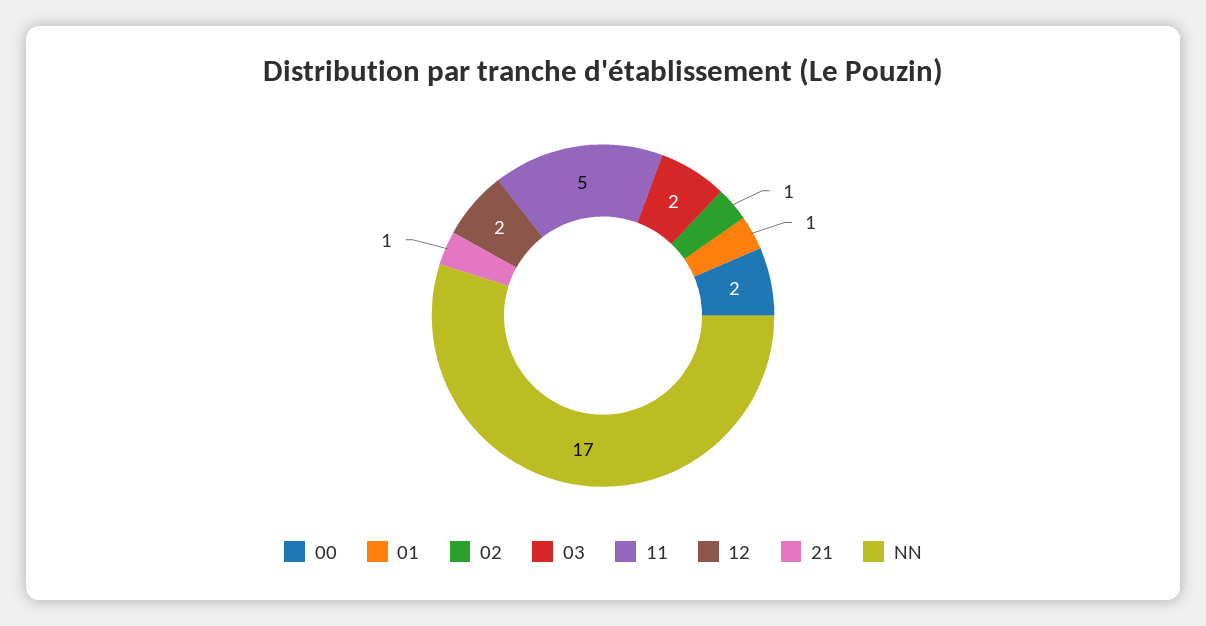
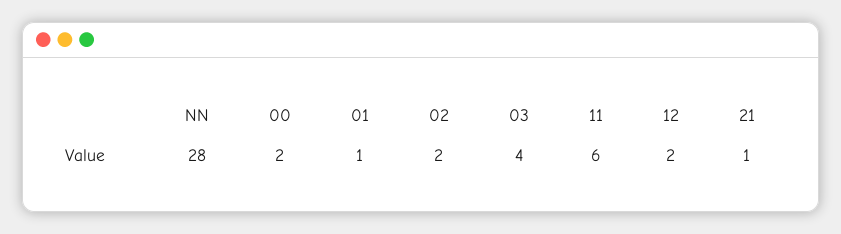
  {
    "00": 2,
    "01": 1,
-   "02": 1,
+   "02": 2,
-   "03": 2,
+   "03": 4,
-   "11": 5,
+   "11": 6,
    "12": 2,
    "21": 1,
-   "NN": 17
+   "NN": 28
  }

